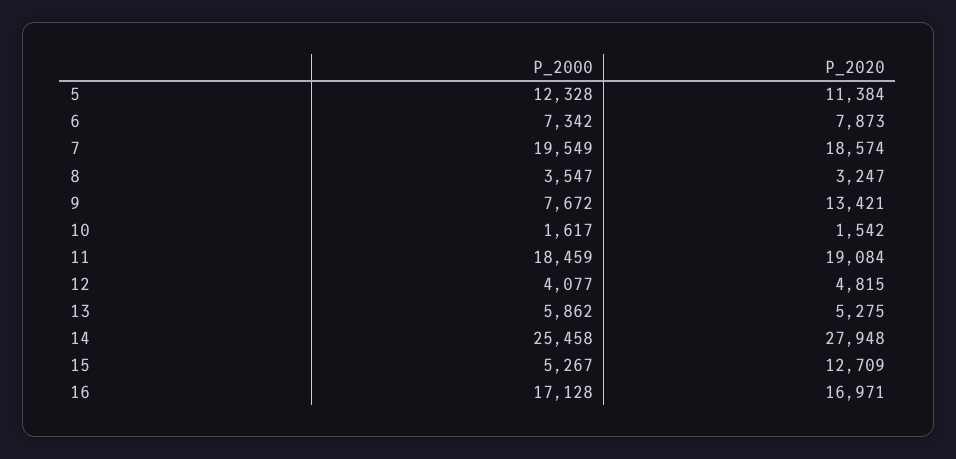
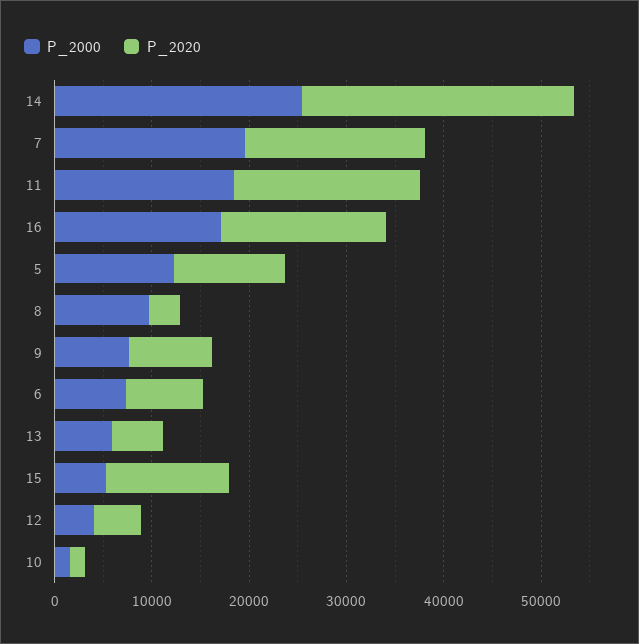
  {
    "P_2000": {
      "5": 12328,
      "6": 7342,
      "7": 19549,
-     "8": 3547,
+     "8": 10000,
      "9": 7672,
      "10": 1617,
      "11": 18459,
      "12": 4077,
      "13": 5862,
      "14": 25458,
      "15": 5267,
      "16": 17128
    },
    "P_2020": {
      "5": 11384,
      "6": 7873,
      "7": 18574,
      "8": 3247,
-     "9": 13421,
+     "9": 8000,
      "10": 1542,
      "11": 19084,
      "12": 4815,
      "13": 5275,
      "14": 27948,
      "15": 12709,
      "16": 16971
    }
  }

